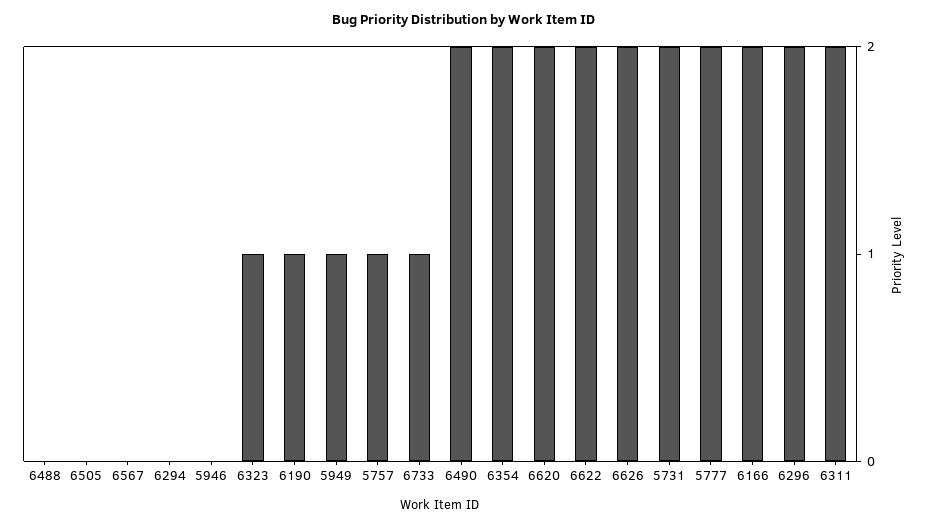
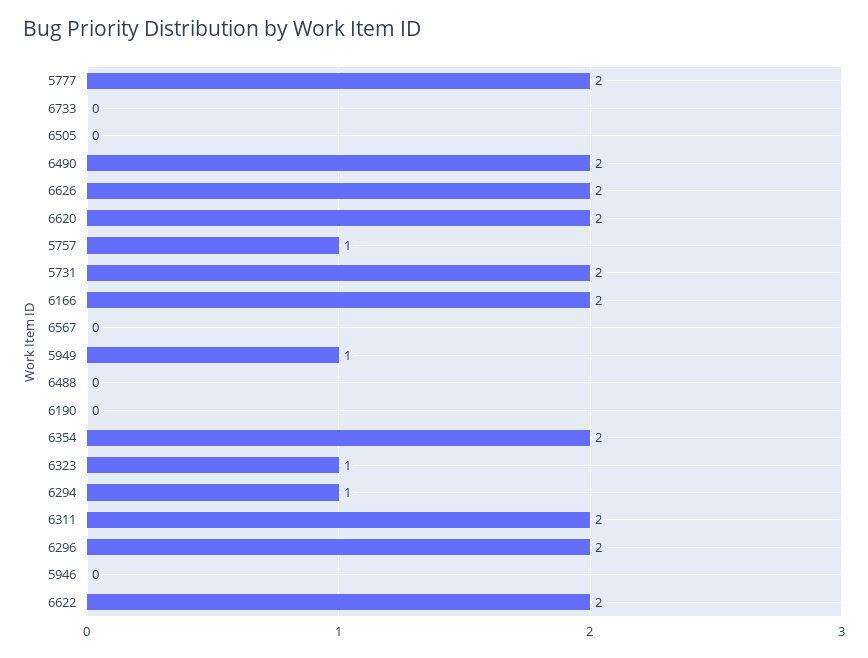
  {
    "6488": 0,
    "6505": 0,
    "6567": 0,
-   "6294": 0,
+   "6294": 1,
    "5946": 0,
    "6323": 1,
-   "6190": 1,
+   "6190": 0,
    "5949": 1,
    "5757": 1,
-   "6733": 1,
+   "6733": 0,
    "6490": 2,
    "6354": 2,
    "6620": 2,
    "6622": 2,
    "6626": 2,
    "5731": 2,
    "5777": 2,
    "6166": 2,
    "6296": 2,
    "6311": 2
  }

